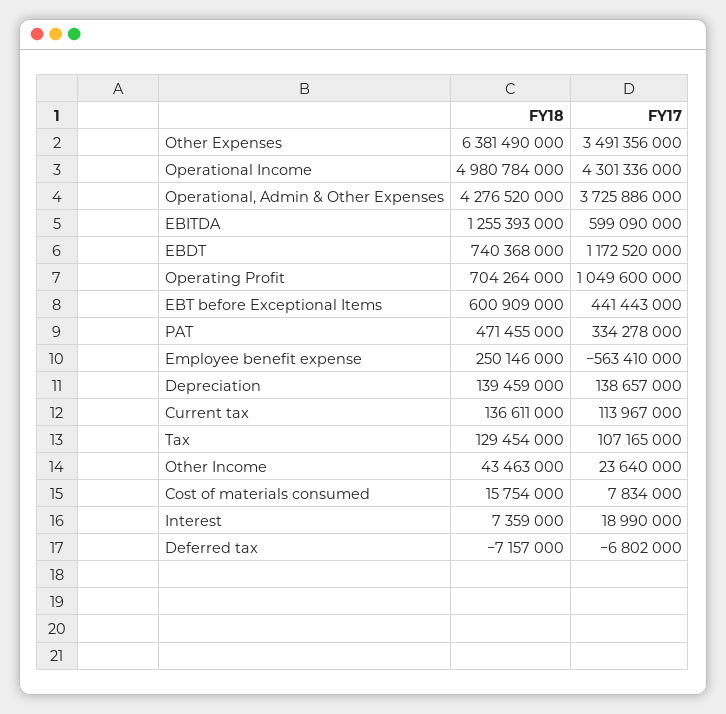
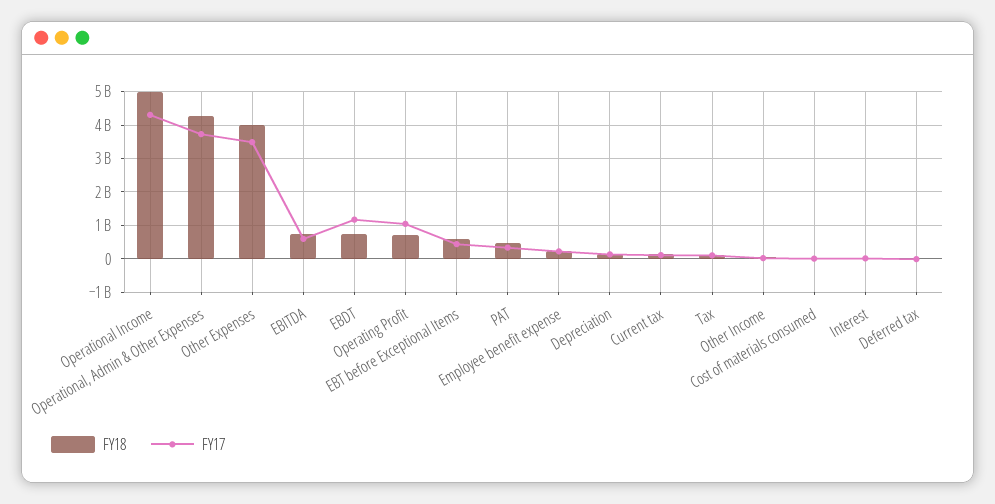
  {
    "FY18": {
-     "Other Expenses": 6381490000,
+     "Other Expenses": 4000000000,
      "Operational Income": 4980784000,
      "Operational, Admin & Other Expenses": 4276520000,
-     "EBITDA": 1255393000,
+     "EBITDA": 800000000,
      "EBDT": 740368000,
      "Operating Profit": 704264000,
      "EBT before Exceptional Items": 600909000,
      "PAT": 471455000,
      "Employee benefit expense": 250146000,
      "Depreciation": 139459000,
      "Current tax": 136611000,
      "Tax": 129454000,
      "Other Income": 43463000,
      "Cost of materials consumed": 15754000,
      "Interest": 7359000,
      "Deferred tax": -7157000
    },
    "FY17": {
      "Other Expenses": 3491356000,
      "Operational Income": 4301336000,
      "Operational, Admin & Other Expenses": 3725886000,
      "EBITDA": 599090000,
      "EBDT": 1172520000,
      "Operating Profit": 1049600000,
      "EBT before Exceptional Items": 441443000,
      "PAT": 334278000,
-     "Employee benefit expense": -563410000,
+     "Employee benefit expense": 200000000,
      "Depreciation": 138657000,
      "Current tax": 113967000,
      "Tax": 107165000,
      "Other Income": 23640000,
      "Cost of materials consumed": 7834000,
      "Interest": 18990000,
      "Deferred tax": -6802000
    }
  }

